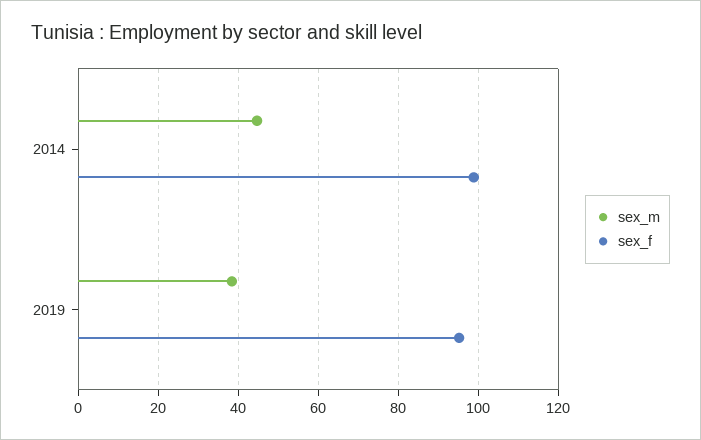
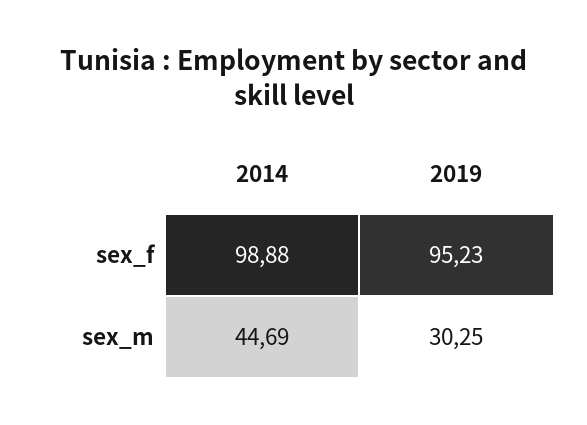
  {
    "sex_m": {
      "2014": 44.69,
-     "2019": 38
+     "2019": 30.25
    },
    "sex_f": {
      "2014": 98.88,
      "2019": 95.23
    }
  }

